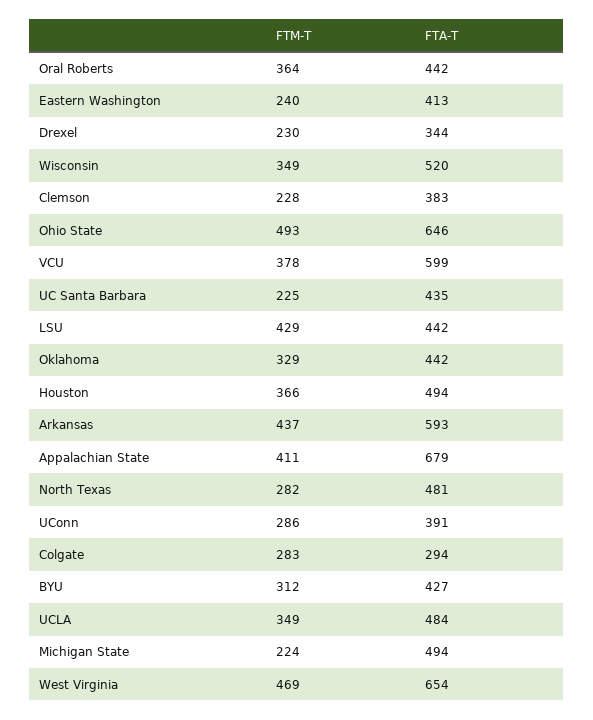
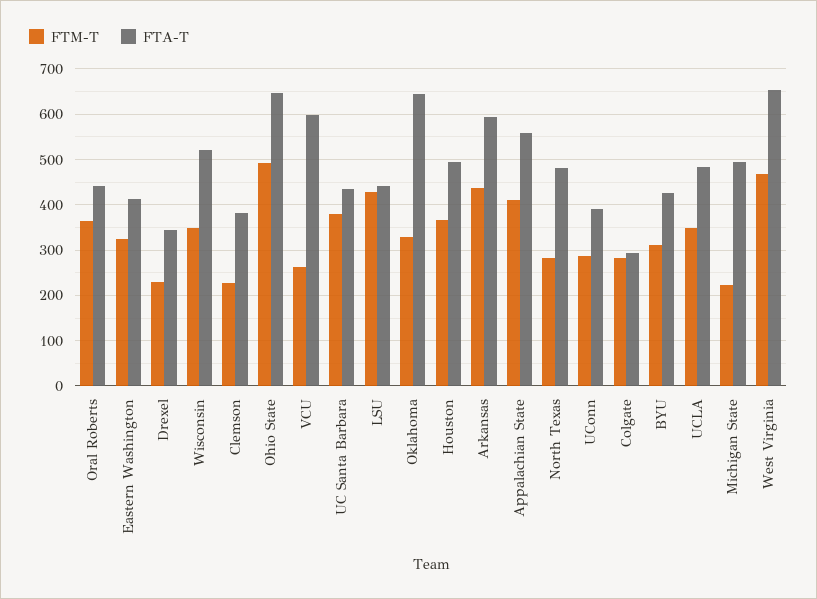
  {
    "FTM-T": {
      "Oral Roberts": 364,
-     "Eastern Washington": 240,
+     "Eastern Washington": 320,
      "Drexel": 230,
      "Wisconsin": 349,
      "Clemson": 228,
      "Ohio State": 493,
-     "VCU": 378,
+     "VCU": 260,
-     "UC Santa Barbara": 225,
+     "UC Santa Barbara": 380,
      "LSU": 429,
      "Oklahoma": 329,
      "Houston": 366,
      "Arkansas": 437,
      "Appalachian State": 411,
      "North Texas": 282,
      "UConn": 286,
      "Colgate": 283,
      "BYU": 312,
      "UCLA": 349,
      "Michigan State": 224,
      "West Virginia": 469
    },
    "FTA-T": {
      "Oral Roberts": 442,
      "Eastern Washington": 413,
      "Drexel": 344,
      "Wisconsin": 520,
      "Clemson": 383,
      "Ohio State": 646,
      "VCU": 599,
      "UC Santa Barbara": 435,
      "LSU": 442,
-     "Oklahoma": 442,
+     "Oklahoma": 640,
      "Houston": 494,
      "Arkansas": 593,
-     "Appalachian State": 679,
+     "Appalachian State": 560,
      "North Texas": 481,
      "UConn": 391,
      "Colgate": 294,
      "BYU": 427,
      "UCLA": 484,
      "Michigan State": 494,
      "West Virginia": 654
    }
  }

